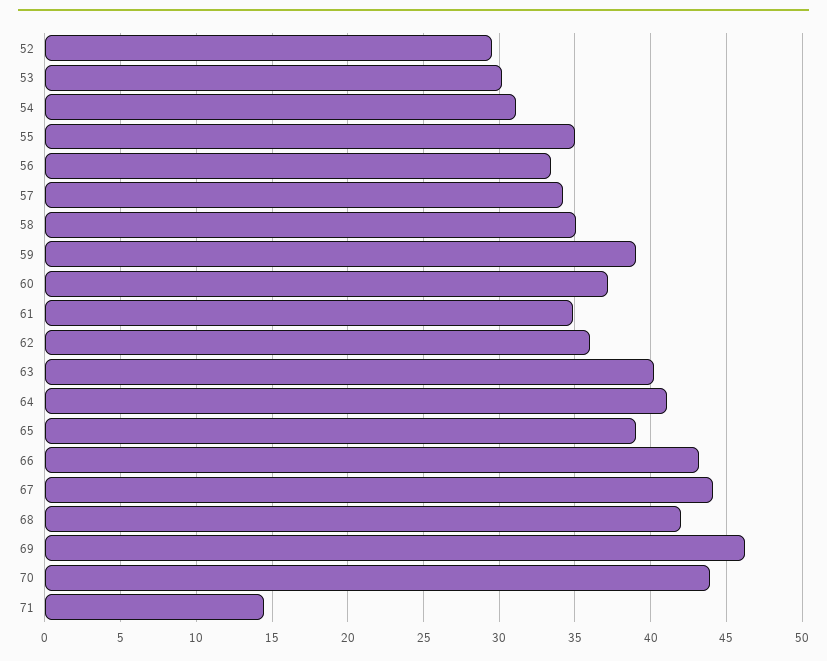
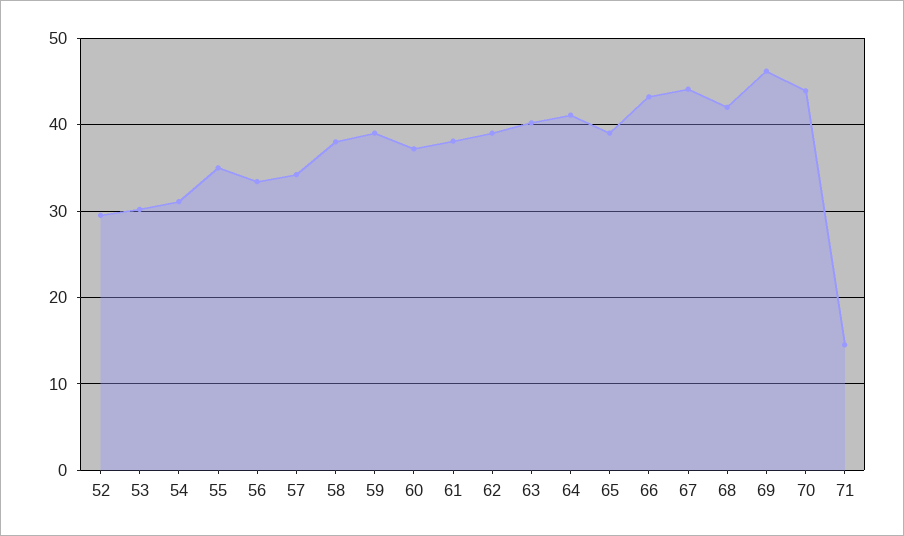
  {
    "52": 29.5,
    "53": 30,
    "54": 31,
    "55": 35,
    "56": 33.5,
    "57": 34,
-   "58": 35,
+   "58": 38,
    "59": 39,
    "60": 37,
-   "61": 35,
+   "61": 38,
-   "62": 36,
+   "62": 39,
    "63": 40,
    "64": 41,
    "65": 39,
    "66": 43,
    "67": 44,
    "68": 42,
    "69": 46,
    "70": 44,
    "71": 14.5
  }

